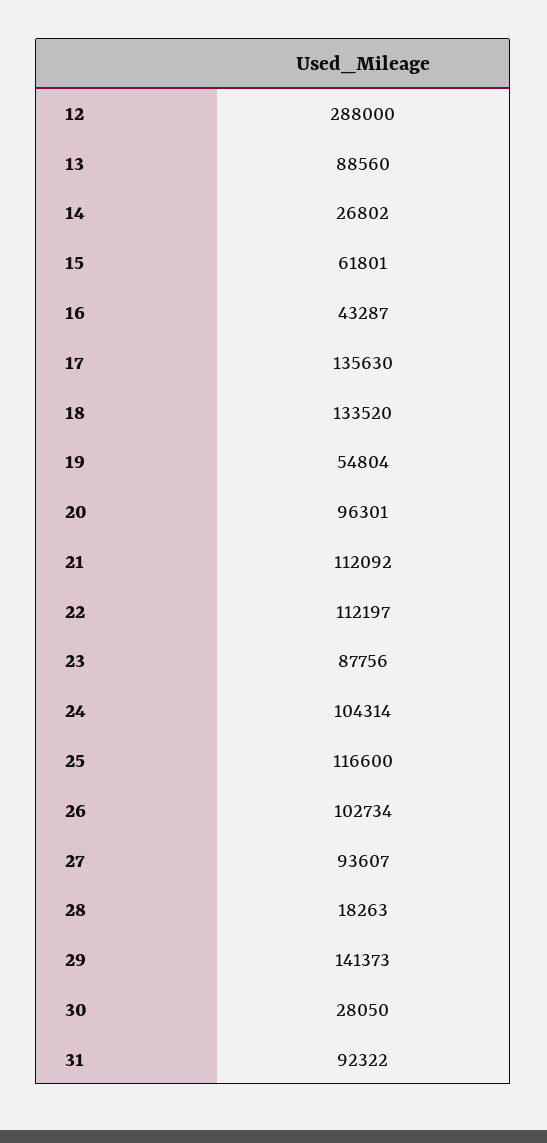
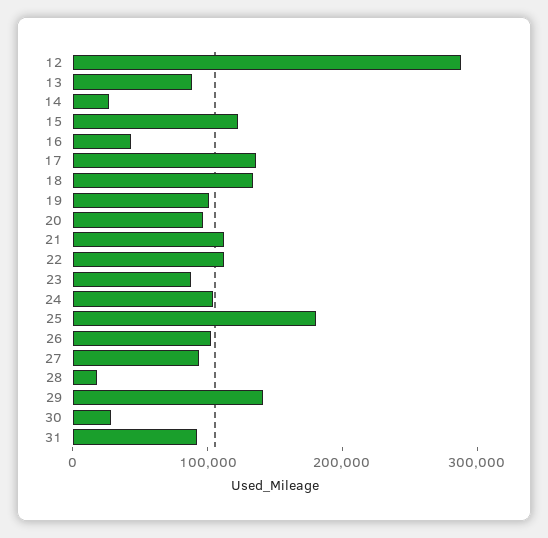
  {
    "12": 288000,
    "13": 88560,
    "14": 26802,
-   "15": 61801,
+   "15": 120000,
    "16": 43287,
    "17": 135630,
    "18": 133520,
-   "19": 54804,
+   "19": 100000,
    "20": 96301,
    "21": 112092,
    "22": 112197,
    "23": 87756,
    "24": 104314,
-   "25": 116600,
+   "25": 180000,
    "26": 102734,
    "27": 93607,
    "28": 18263,
    "29": 141373,
    "30": 28050,
    "31": 92322
  }

